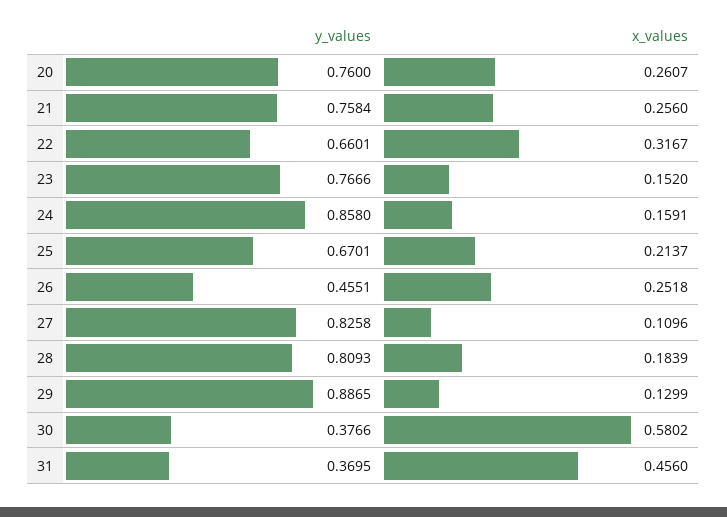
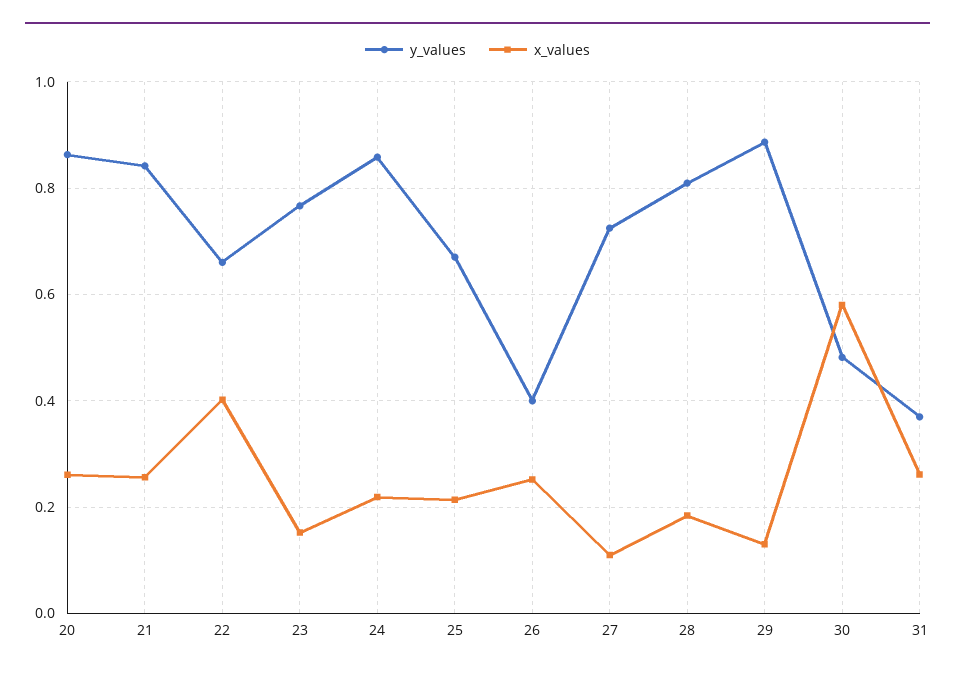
  {
    "y_values": {
-     "20": 0.76,
+     "20": 0.86,
-     "21": 0.7584,
+     "21": 0.84,
      "22": 0.6601,
      "23": 0.7666,
      "24": 0.858,
      "25": 0.6701,
-     "26": 0.4551,
+     "26": 0.4,
-     "27": 0.8258,
+     "27": 0.72,
      "28": 0.8093,
      "29": 0.8865,
-     "30": 0.3766,
+     "30": 0.48,
      "31": 0.3695
    },
    "x_values": {
      "20": 0.2607,
      "21": 0.256,
-     "22": 0.3167,
+     "22": 0.4,
      "23": 0.152,
-     "24": 0.1591,
+     "24": 0.22,
      "25": 0.2137,
      "26": 0.2518,
      "27": 0.1096,
      "28": 0.1839,
      "29": 0.1299,
      "30": 0.5802,
-     "31": 0.456
+     "31": 0.26
    }
  }

